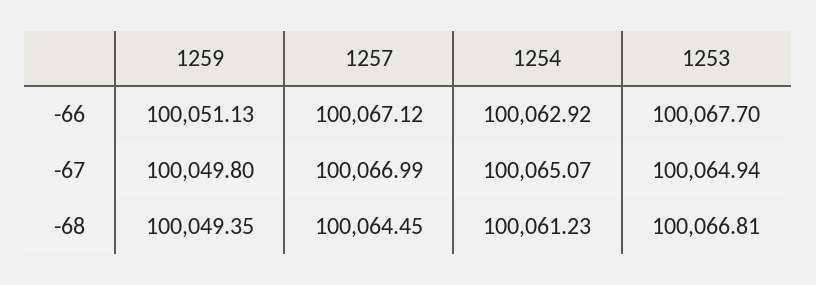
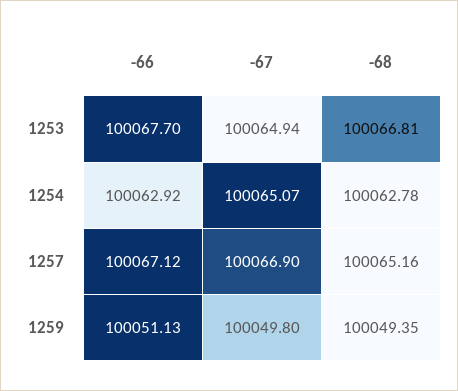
  {
    "1259": {
      "-66": 100051.13,
      "-67": 100049.8,
      "-68": 100049.35
    },
    "1257": {
      "-66": 100067.12,
-     "-67": 100066.99,
+     "-67": 100066.9,
-     "-68": 100064.45
+     "-68": 100065.16
    },
    "1254": {
      "-66": 100062.92,
      "-67": 100065.07,
-     "-68": 100061.23
+     "-68": 100062.78
    },
    "1253": {
      "-66": 100067.7,
      "-67": 100064.94,
      "-68": 100066.81
    }
  }

